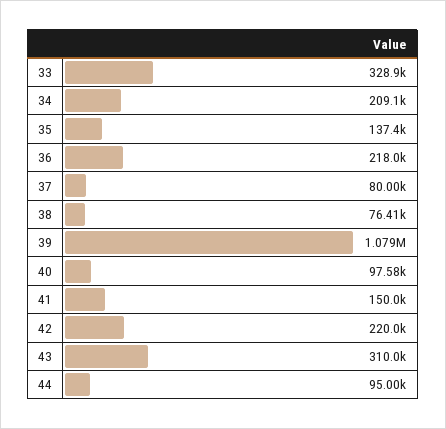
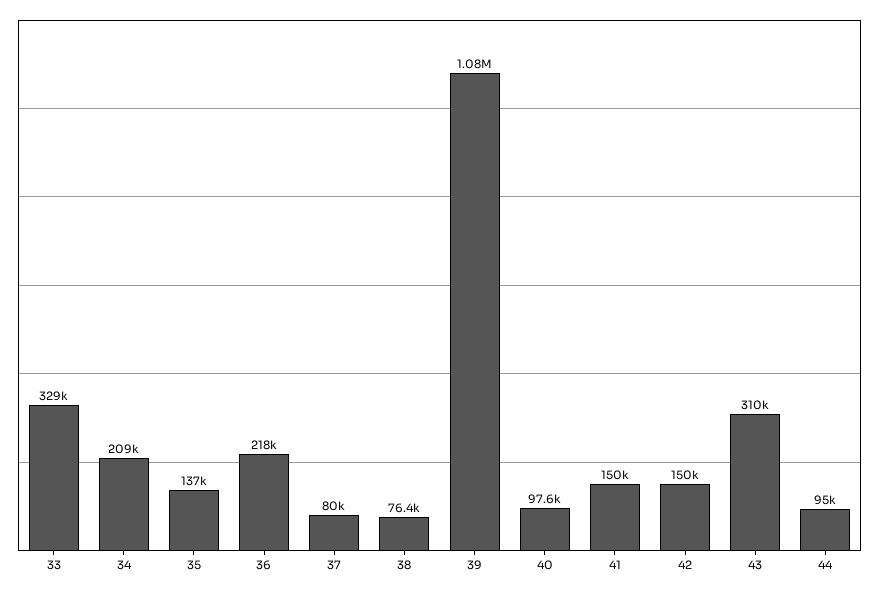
  {
    "33": 328900,
    "34": 209100,
    "35": 137400,
    "36": 218000,
    "37": 80000,
    "38": 76410,
    "39": 1079000,
    "40": 97580,
    "41": 150000,
-   "42": 220000,
+   "42": 150000,
    "43": 310000,
    "44": 95000
  }

